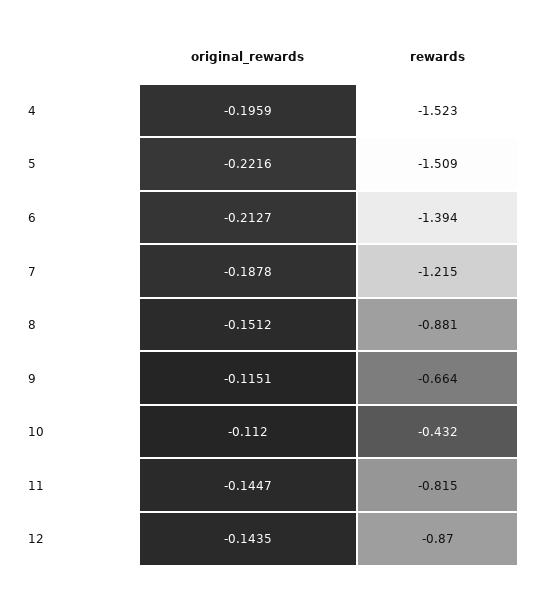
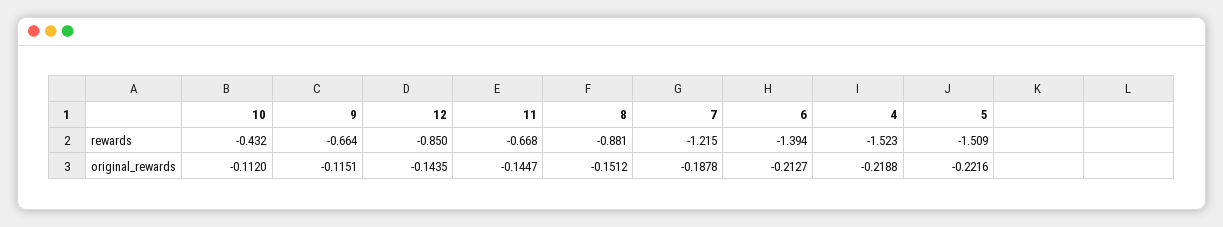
  {
    "original_rewards": {
-     "4": -0.1959,
+     "4": -0.2188,
      "5": -0.2216,
      "6": -0.2127,
      "7": -0.1878,
      "8": -0.1512,
      "9": -0.1151,
      "10": -0.112,
      "11": -0.1447,
      "12": -0.1435
    },
    "rewards": {
      "4": -1.523,
      "5": -1.509,
      "6": -1.394,
      "7": -1.215,
      "8": -0.881,
      "9": -0.664,
      "10": -0.432,
-     "11": -0.815,
+     "11": -0.668,
-     "12": -0.87
+     "12": -0.85
    }
  }

